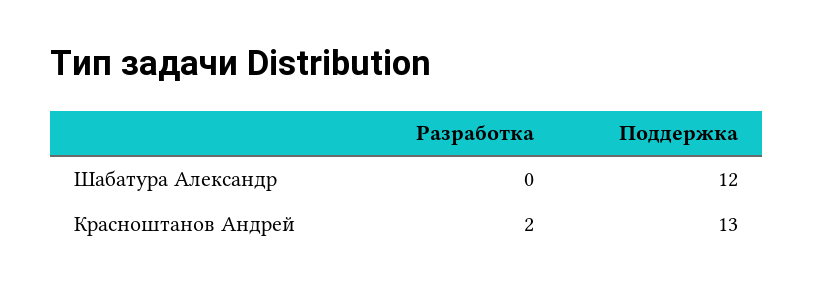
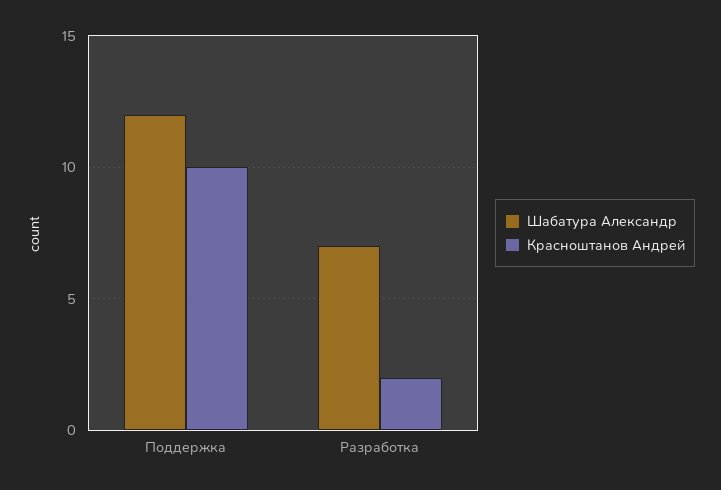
  {
    "Шабатура Александр": {
-     "Разработка": 0,
+     "Разработка": 7,
      "Поддержка": 12
    },
    "Красноштанов Андрей": {
      "Разработка": 2,
-     "Поддержка": 13
+     "Поддержка": 10
    }
  }

